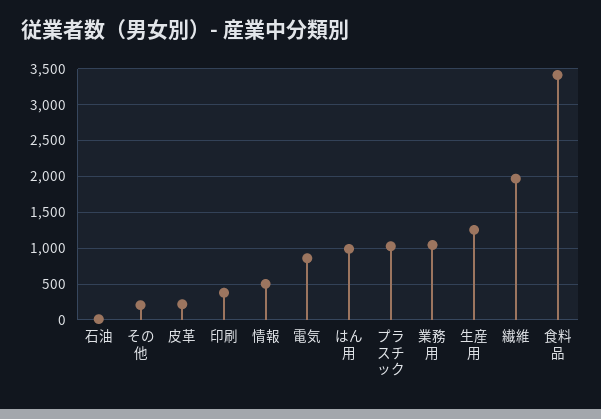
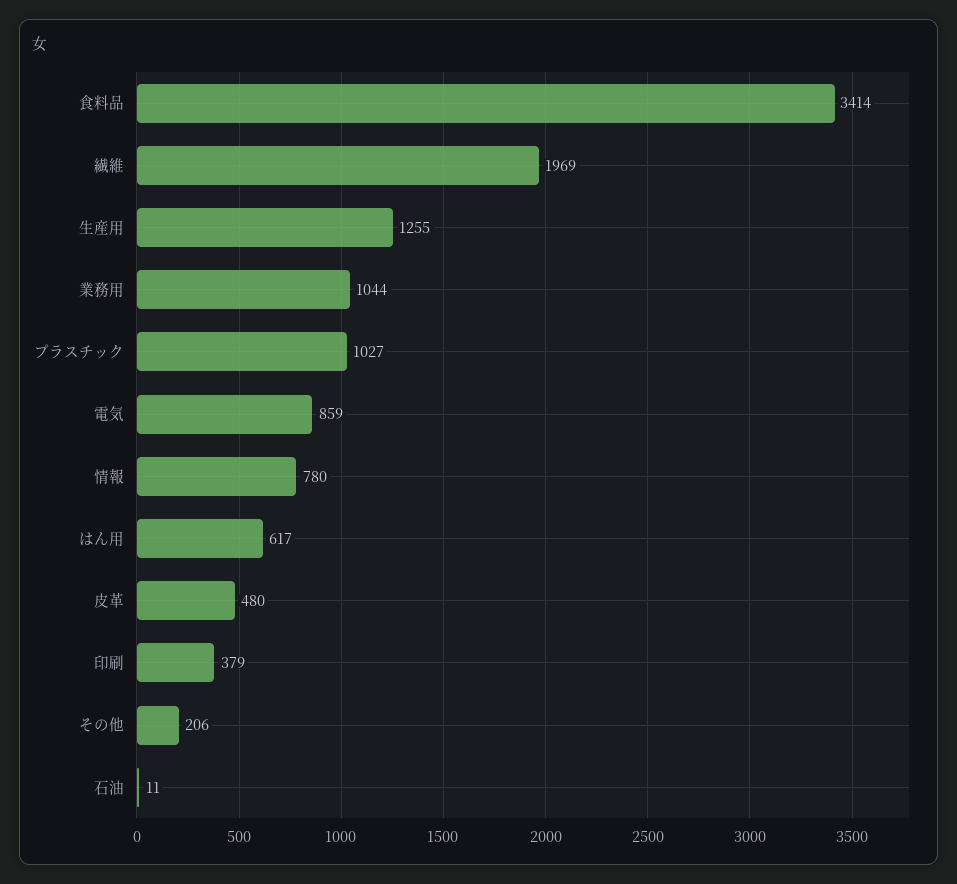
  {
    "石油": 11,
    "その他": 206,
-   "皮革": 200,
+   "皮革": 480,
    "印刷": 379,
-   "情報": 500,
+   "情報": 780,
    "電気": 859,
-   "はん用": 1000,
+   "はん用": 617,
    "プラスチック": 1027,
    "業務用": 1044,
    "生産用": 1255,
    "繊維": 1969,
    "食料品": 3414
  }

